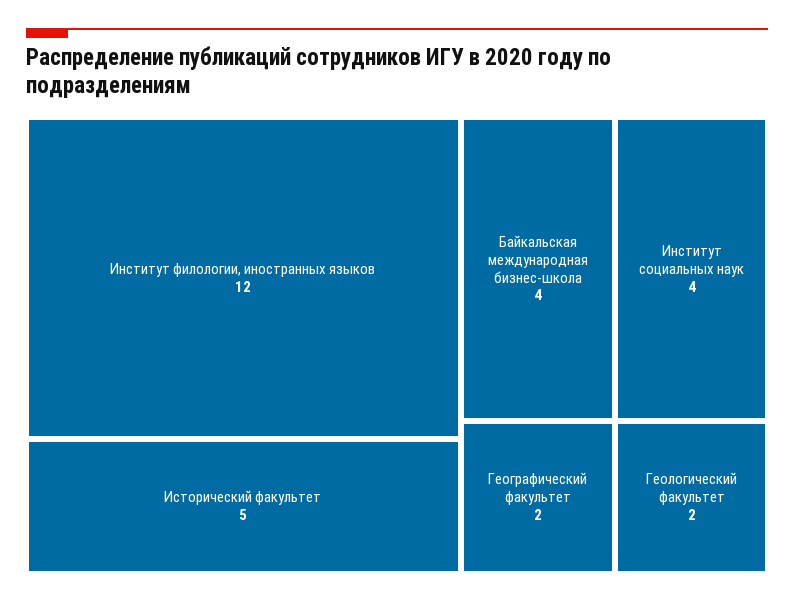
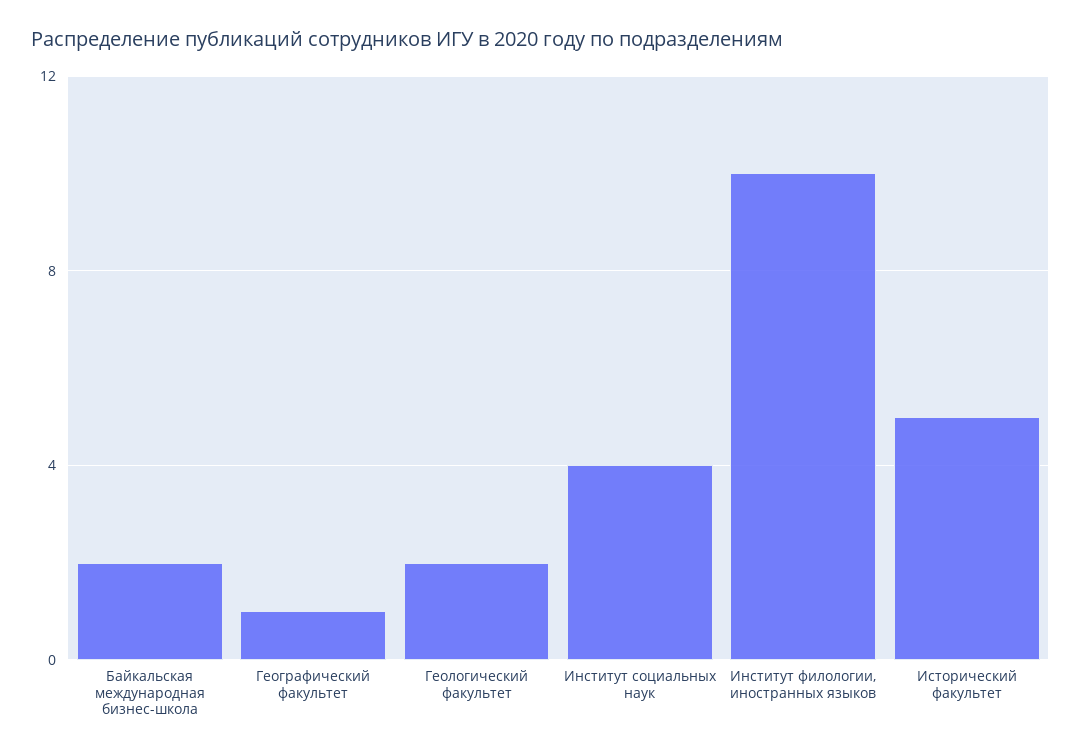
  {
-   "Институт филологии, иностранных языков": 12,
+   "Институт филологии, иностранных языков": 10,
    "Исторический факультет": 5,
-   "Байкальская международная бизнес-школа": 4,
+   "Байкальская международная бизнес-школа": 2,
    "Институт социальных наук": 4,
-   "Географический факультет": 2,
+   "Географический факультет": 1,
    "Геологический факультет": 2
  }

